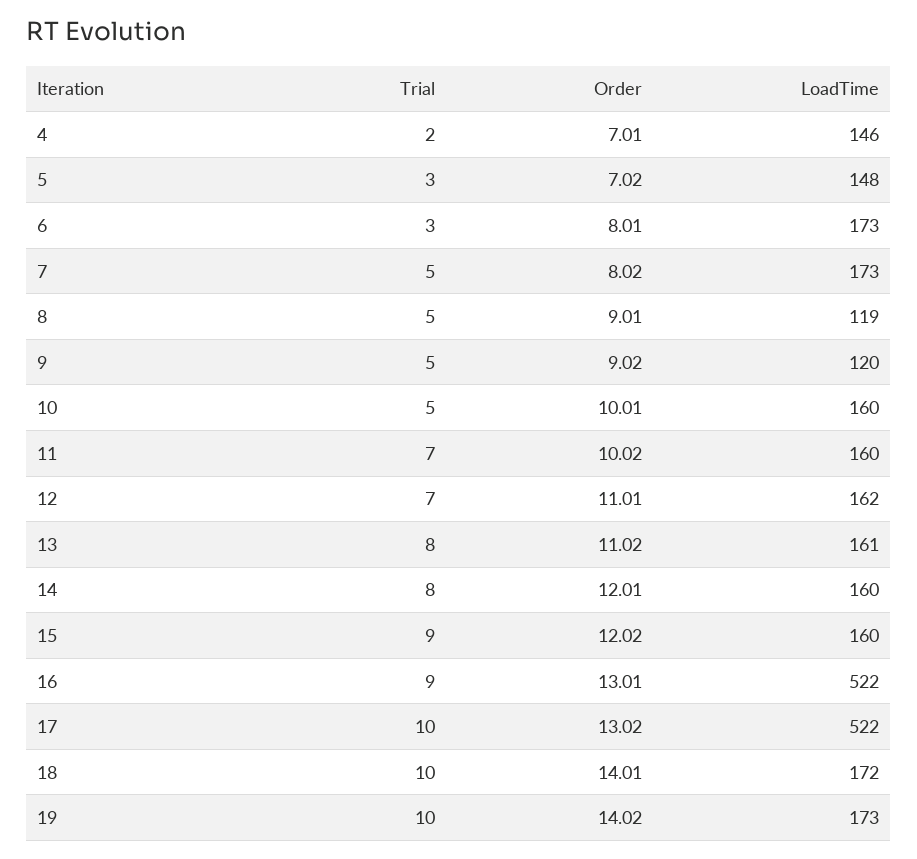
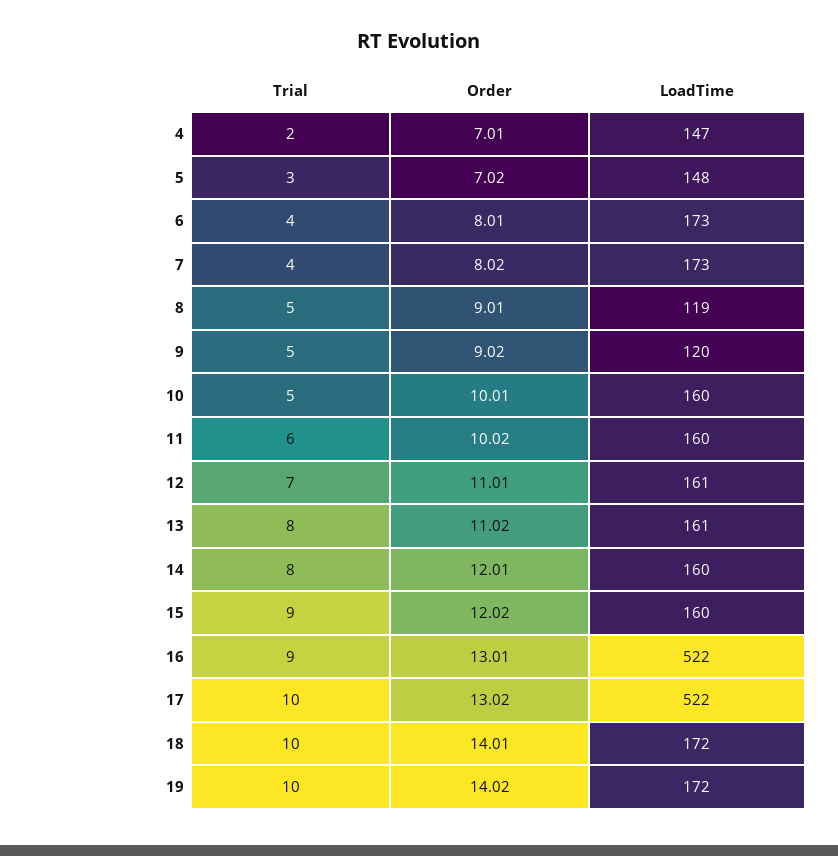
  {
    "Trial": {
      "4": 2,
      "5": 3,
-     "6": 3,
+     "6": 4,
-     "7": 5,
+     "7": 4,
      "8": 5,
      "9": 5,
      "10": 5,
-     "11": 7,
+     "11": 6,
      "12": 7,
      "13": 8,
      "14": 8,
      "15": 9,
      "16": 9,
      "17": 10,
      "18": 10,
      "19": 10
    },
    "Order": {
      "4": 7.01,
      "5": 7.02,
      "6": 8.01,
      "7": 8.02,
      "8": 9.01,
      "9": 9.02,
      "10": 10.01,
      "11": 10.02,
      "12": 11.01,
      "13": 11.02,
      "14": 12.01,
      "15": 12.02,
      "16": 13.01,
      "17": 13.02,
      "18": 14.01,
      "19": 14.02
    },
    "LoadTime": {
-     "4": 146,
+     "4": 147,
      "5": 148,
      "6": 173,
      "7": 173,
      "8": 119,
      "9": 120,
      "10": 160,
      "11": 160,
-     "12": 162,
+     "12": 161,
      "13": 161,
      "14": 160,
      "15": 160,
      "16": 522,
      "17": 522,
      "18": 172,
-     "19": 173
+     "19": 172
    }
  }

